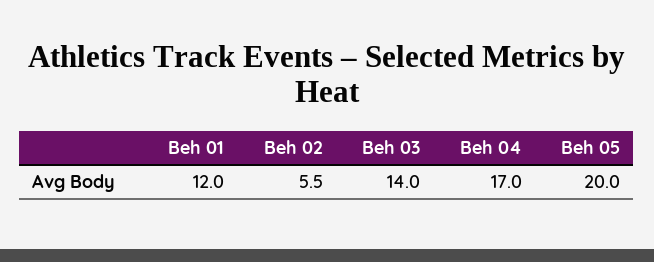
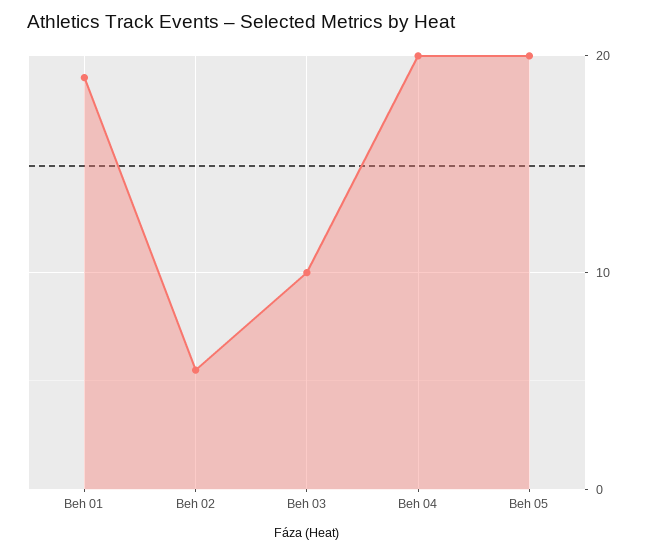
  {
-   "Beh 01": 12,
+   "Beh 01": 19,
    "Beh 02": 5.5,
-   "Beh 03": 14,
+   "Beh 03": 10,
-   "Beh 04": 17,
+   "Beh 04": 20,
    "Beh 05": 20
  }

